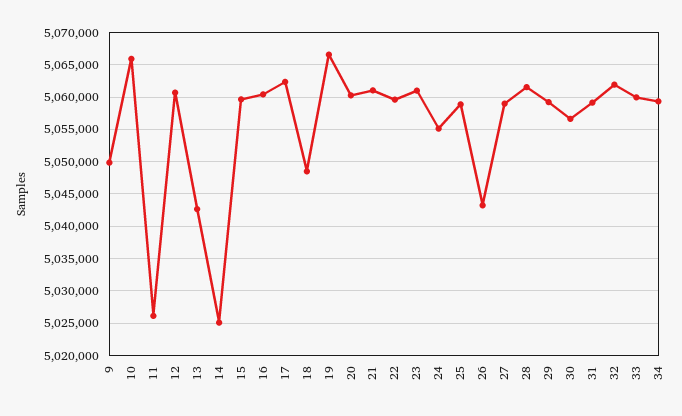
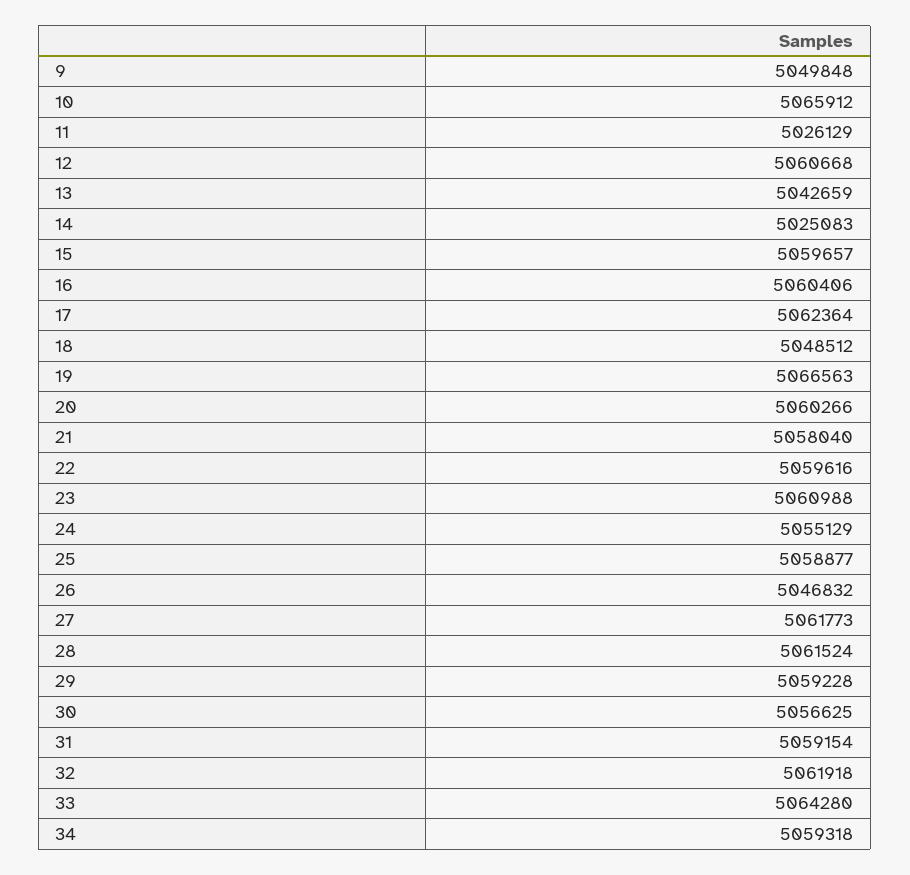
  {
    "9": 5049848,
    "10": 5065912,
    "11": 5026129,
    "12": 5060668,
    "13": 5042659,
    "14": 5025083,
    "15": 5059657,
    "16": 5060406,
    "17": 5062364,
    "18": 5048512,
    "19": 5066563,
    "20": 5060266,
-   "21": 5061000,
+   "21": 5058040,
    "22": 5059616,
    "23": 5060988,
    "24": 5055129,
    "25": 5058877,
-   "26": 5043000,
+   "26": 5046832,
-   "27": 5059000,
+   "27": 5061773,
    "28": 5061524,
    "29": 5059228,
    "30": 5056625,
    "31": 5059154,
    "32": 5061918,
-   "33": 5060000,
+   "33": 5064280,
    "34": 5059318
  }

